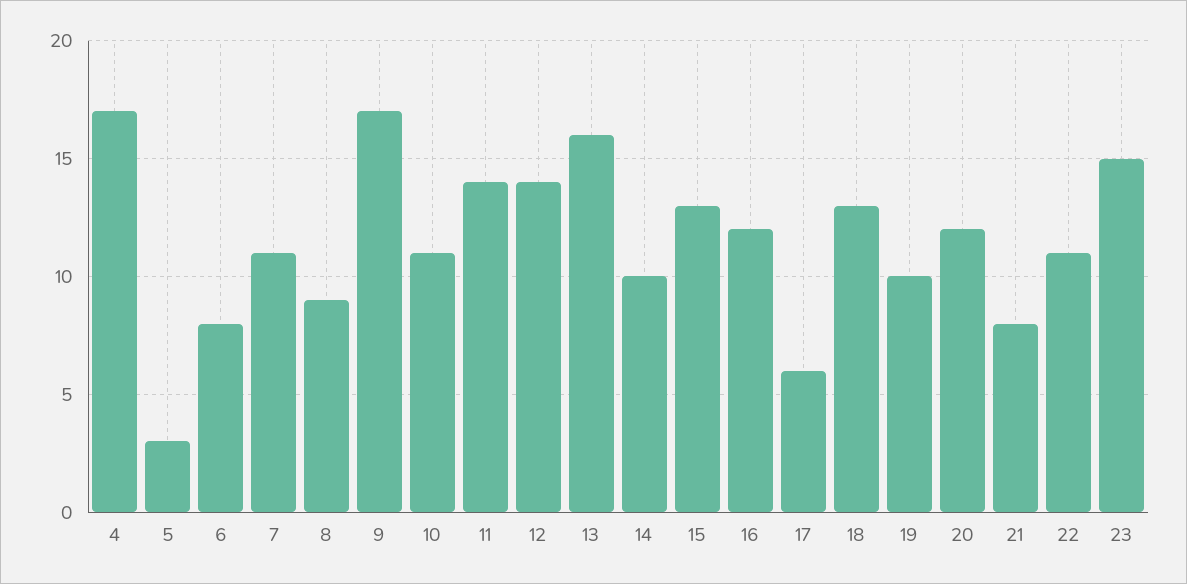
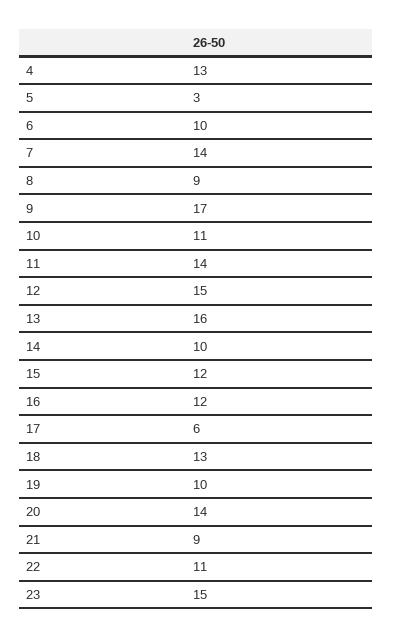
  {
-   "4": 17,
+   "4": 13,
    "5": 3,
-   "6": 8,
+   "6": 10,
-   "7": 11,
+   "7": 14,
    "8": 9,
    "9": 17,
    "10": 11,
    "11": 14,
-   "12": 14,
+   "12": 15,
    "13": 16,
    "14": 10,
-   "15": 13,
+   "15": 12,
    "16": 12,
    "17": 6,
    "18": 13,
    "19": 10,
-   "20": 12,
+   "20": 14,
-   "21": 8,
+   "21": 9,
    "22": 11,
    "23": 15
  }

